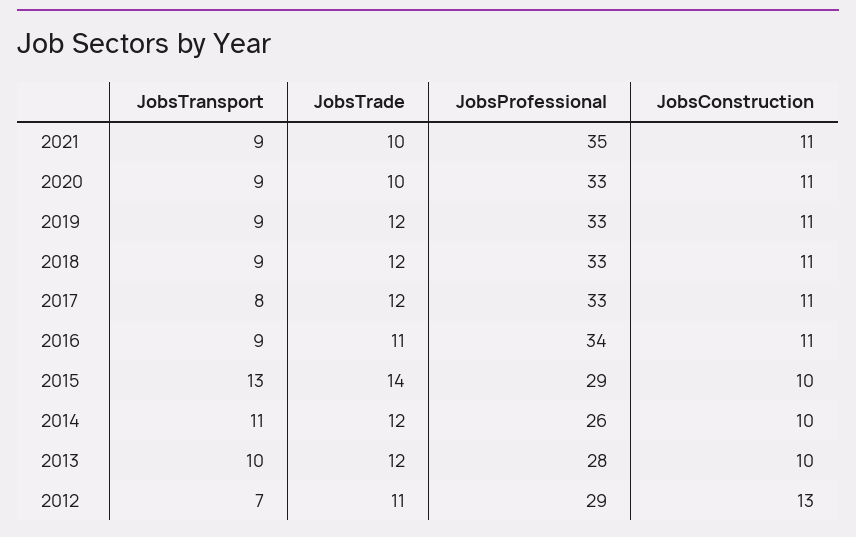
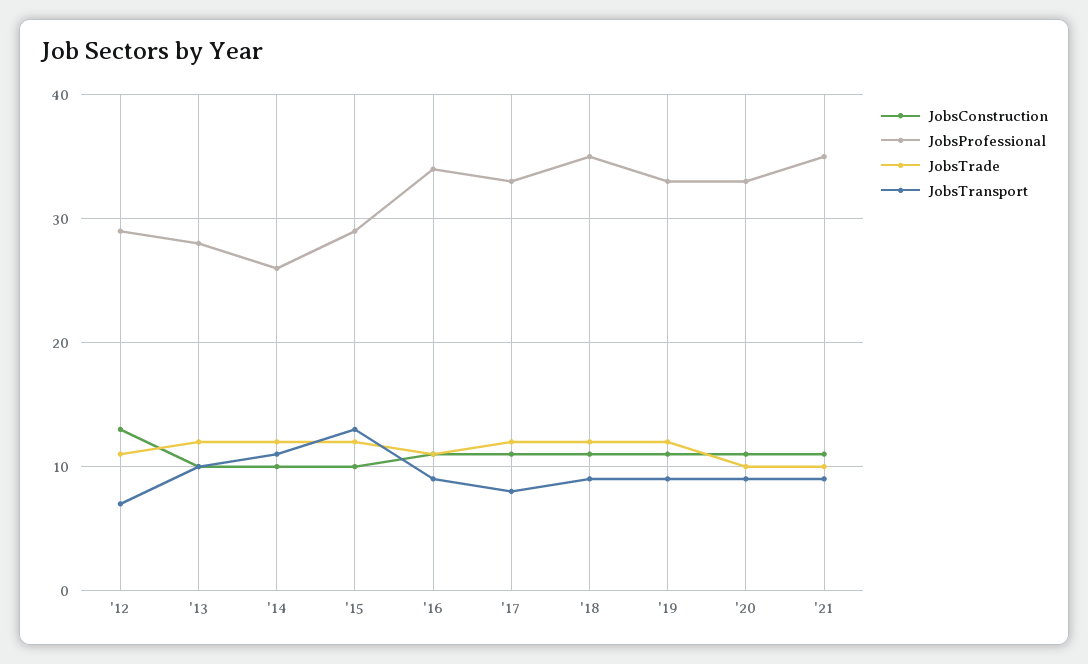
  {
    "JobsTransport": {
      "2021": 9,
      "2020": 9,
      "2019": 9,
      "2018": 9,
      "2017": 8,
      "2016": 9,
      "2015": 13,
      "2014": 11,
      "2013": 10,
      "2012": 7
    },
    "JobsTrade": {
      "2021": 10,
      "2020": 10,
      "2019": 12,
      "2018": 12,
      "2017": 12,
      "2016": 11,
-     "2015": 14,
+     "2015": 12,
      "2014": 12,
      "2013": 12,
      "2012": 11
    },
    "JobsProfessional": {
      "2021": 35,
      "2020": 33,
      "2019": 33,
-     "2018": 33,
+     "2018": 35,
      "2017": 33,
      "2016": 34,
      "2015": 29,
      "2014": 26,
      "2013": 28,
      "2012": 29
    },
    "JobsConstruction": {
      "2021": 11,
      "2020": 11,
      "2019": 11,
      "2018": 11,
      "2017": 11,
      "2016": 11,
      "2015": 10,
      "2014": 10,
      "2013": 10,
      "2012": 13
    }
  }

